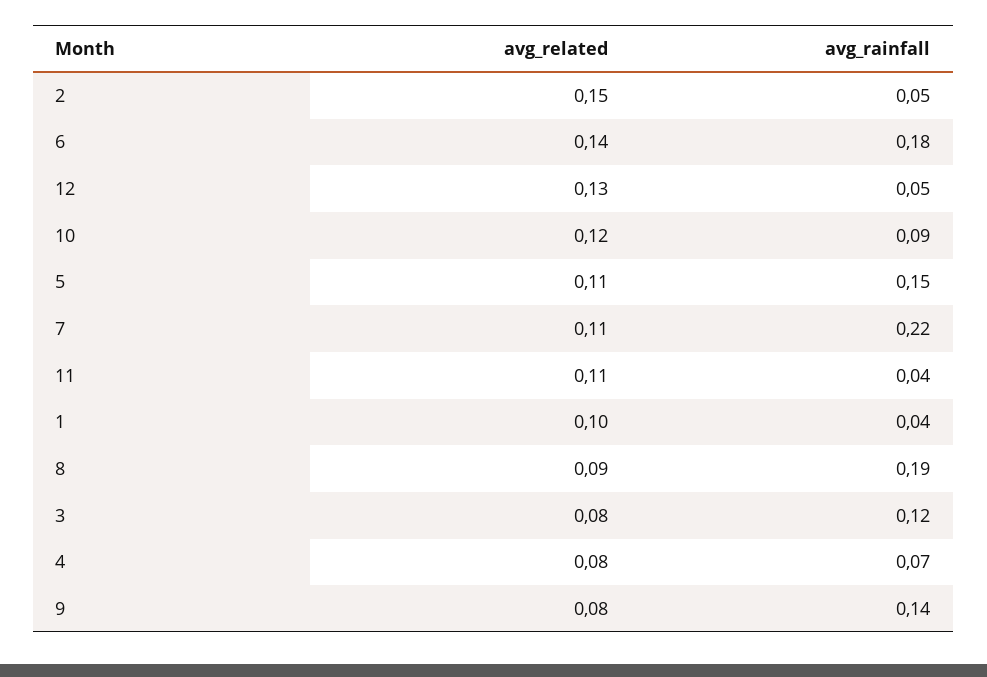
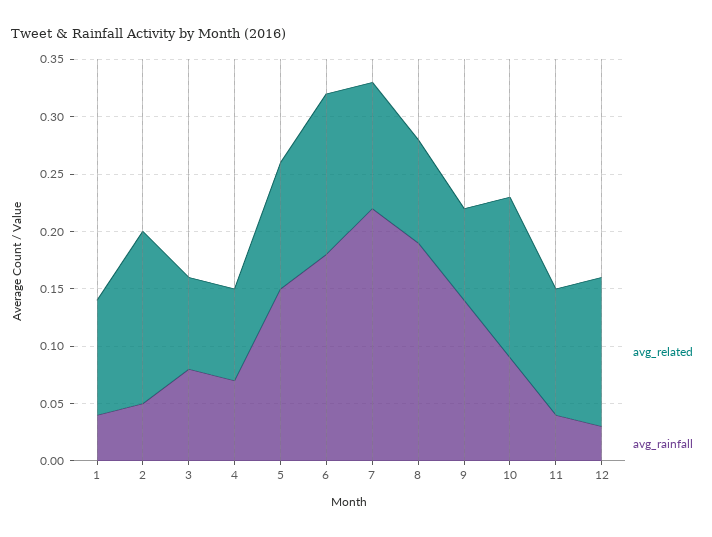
  {
    "avg_related": {
      "2": 0.15,
      "6": 0.14,
      "12": 0.13,
-     "10": 0.12,
+     "10": 0.14,
      "5": 0.11,
      "7": 0.11,
      "11": 0.11,
      "1": 0.1,
      "8": 0.09,
      "3": 0.08,
      "4": 0.08,
      "9": 0.08
    },
    "avg_rainfall": {
      "2": 0.05,
      "6": 0.18,
-     "12": 0.05,
+     "12": 0.03,
      "10": 0.09,
      "5": 0.15,
      "7": 0.22,
      "11": 0.04,
      "1": 0.04,
      "8": 0.19,
-     "3": 0.12,
+     "3": 0.08,
      "4": 0.07,
      "9": 0.14
    }
  }

